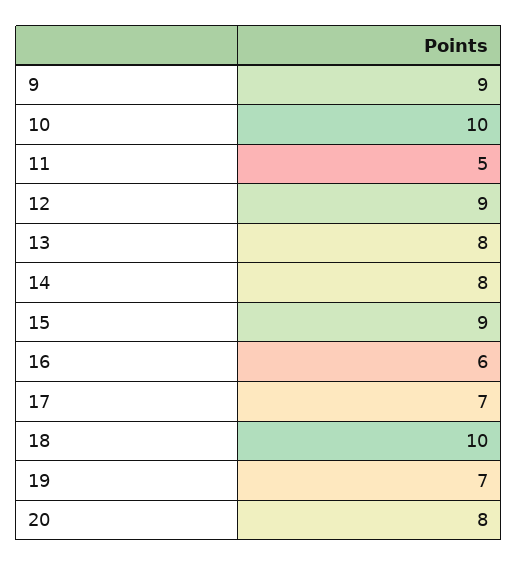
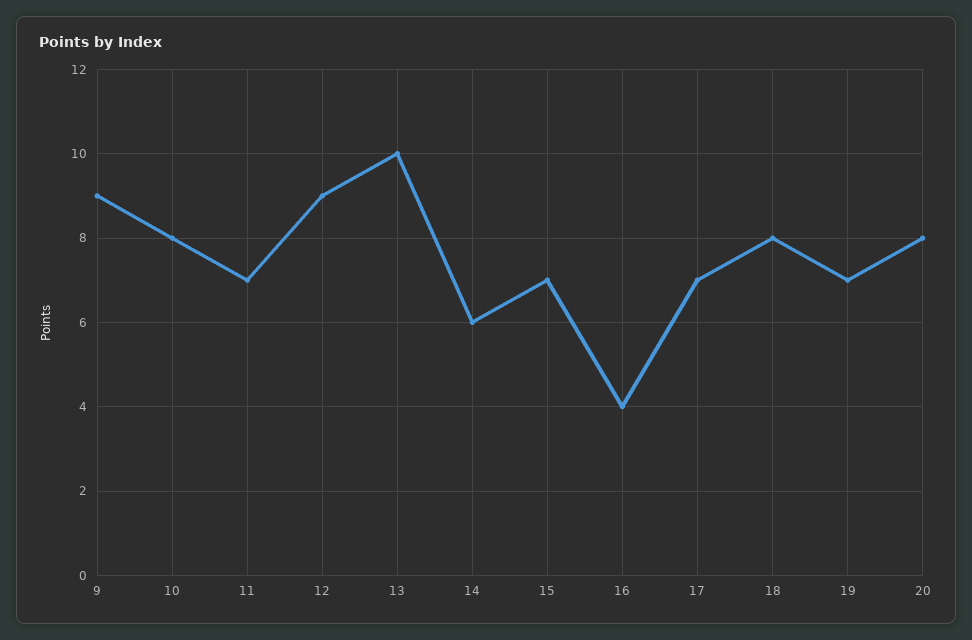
  {
    "9": 9,
-   "10": 10,
+   "10": 8,
-   "11": 5,
+   "11": 7,
    "12": 9,
-   "13": 8,
+   "13": 10,
-   "14": 8,
+   "14": 6,
-   "15": 9,
+   "15": 7,
-   "16": 6,
+   "16": 4,
    "17": 7,
-   "18": 10,
+   "18": 8,
    "19": 7,
    "20": 8
  }

